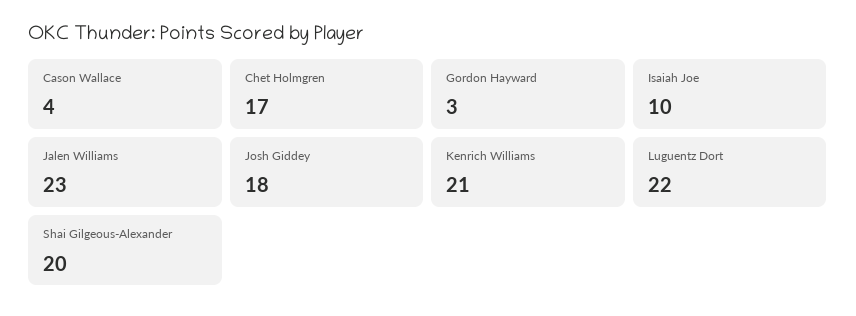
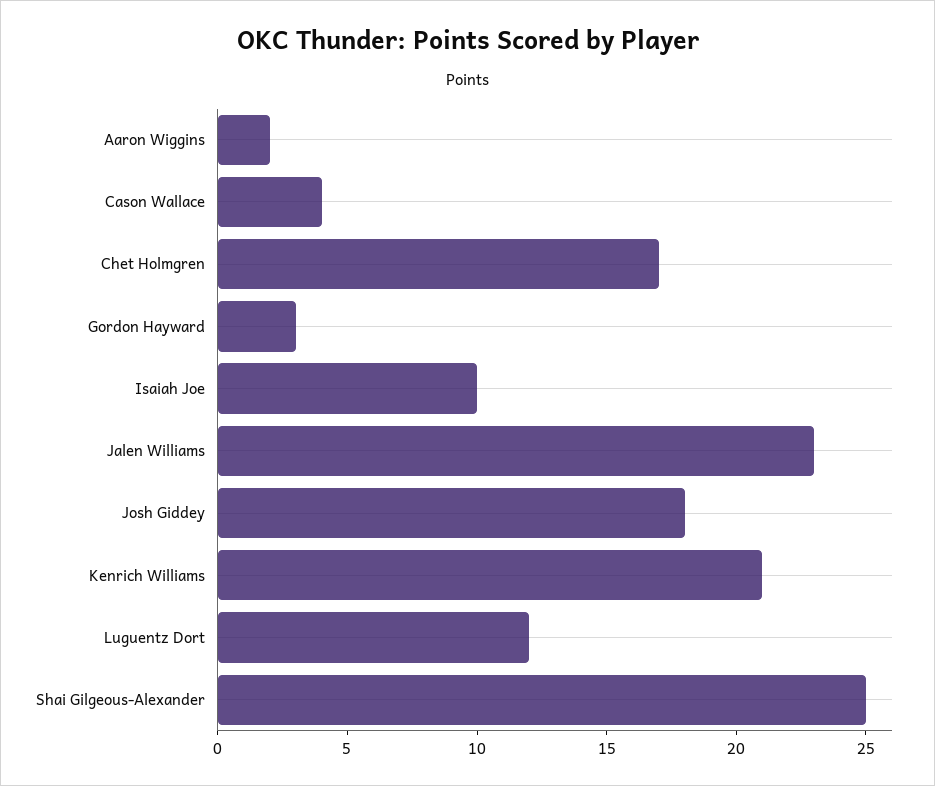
  {
    "Cason Wallace": 4,
    "Chet Holmgren": 17,
    "Gordon Hayward": 3,
    "Isaiah Joe": 10,
    "Jalen Williams": 23,
    "Josh Giddey": 18,
    "Kenrich Williams": 21,
-   "Luguentz Dort": 22,
+   "Luguentz Dort": 12,
-   "Shai Gilgeous-Alexander": 20
+   "Shai Gilgeous-Alexander": 25,
+   "Aaron Wiggins": 2
  }

